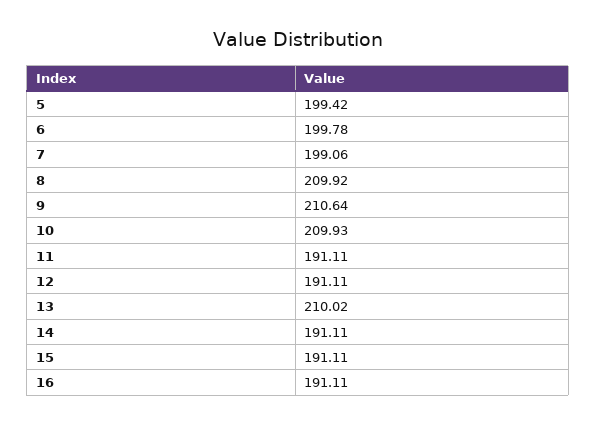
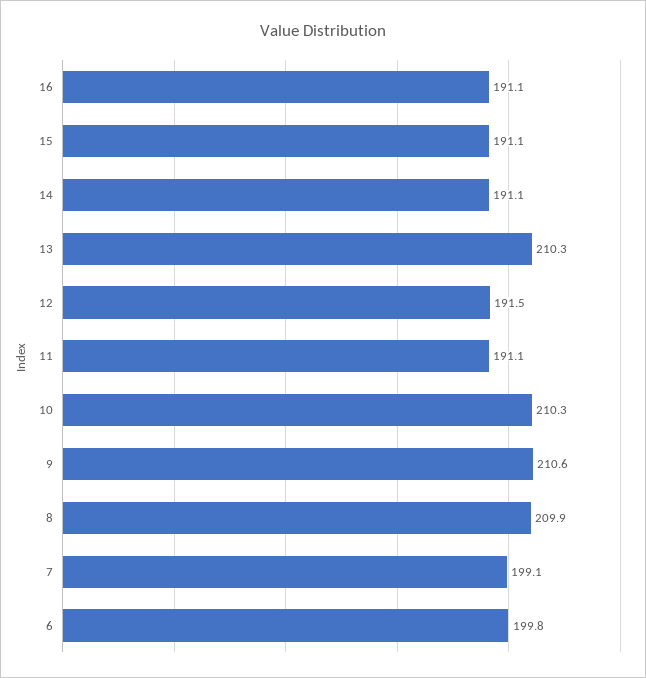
  {
-   "5": 199.42,
    "6": 199.78,
    "7": 199.06,
    "8": 209.92,
    "9": 210.64,
-   "10": 209.93,
+   "10": 210.3,
    "11": 191.11,
-   "12": 191.11,
+   "12": 191.5,
-   "13": 210.02,
+   "13": 210.3,
    "14": 191.11,
    "15": 191.11,
    "16": 191.11
  }

